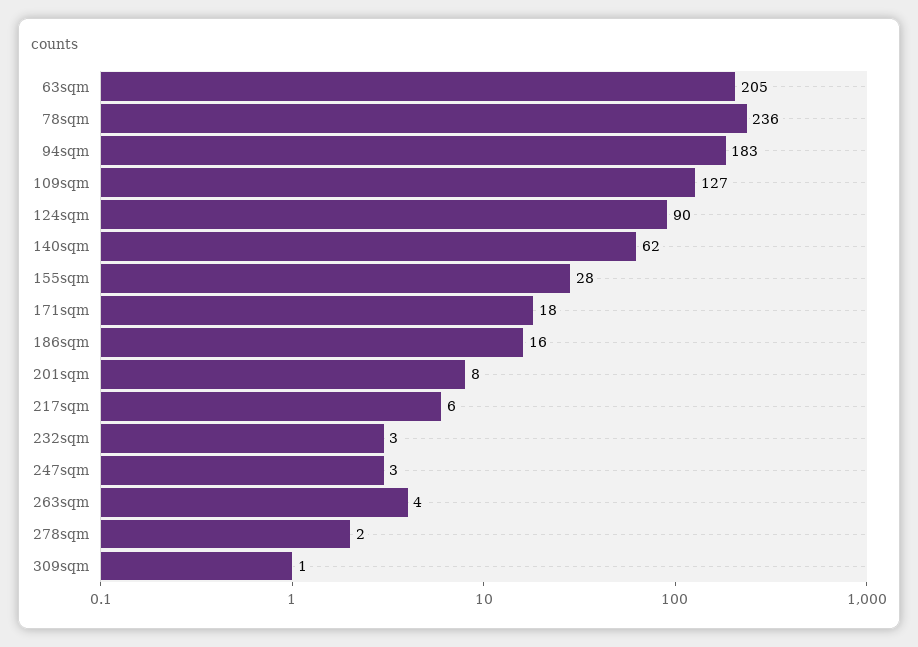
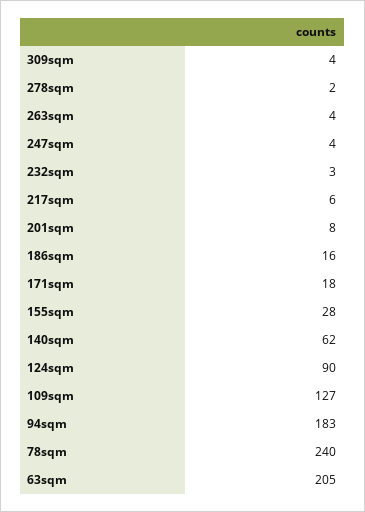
  {
    "63sqm": 205,
-   "78sqm": 236,
+   "78sqm": 240,
    "94sqm": 183,
    "109sqm": 127,
    "124sqm": 90,
    "140sqm": 62,
    "155sqm": 28,
    "171sqm": 18,
    "186sqm": 16,
    "201sqm": 8,
    "217sqm": 6,
    "232sqm": 3,
-   "247sqm": 3,
+   "247sqm": 4,
    "263sqm": 4,
    "278sqm": 2,
-   "309sqm": 1
+   "309sqm": 4
  }

